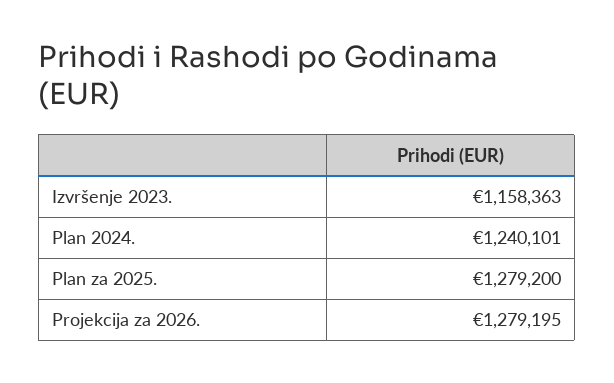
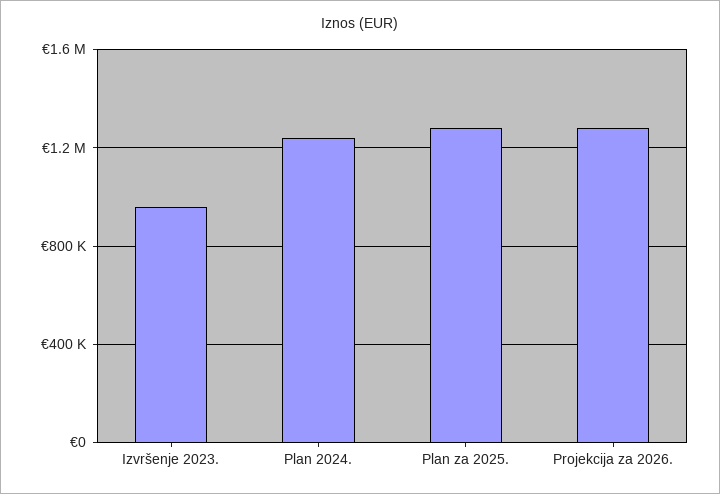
  {
-   "Izvršenje 2023.": 1158363,
+   "Izvršenje 2023.": 950000,
    "Plan 2024.": 1240101,
    "Plan za 2025.": 1279200,
    "Projekcija za 2026.": 1279195
  }

